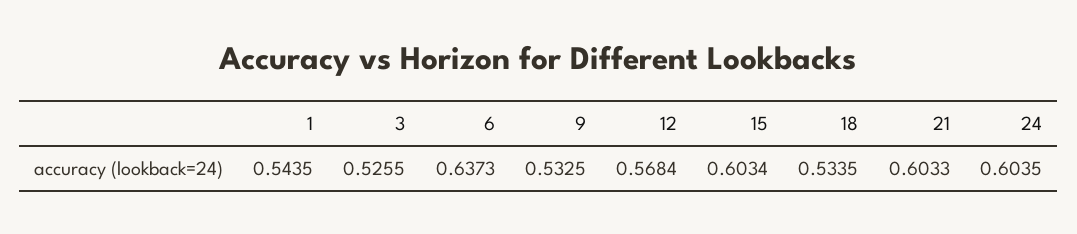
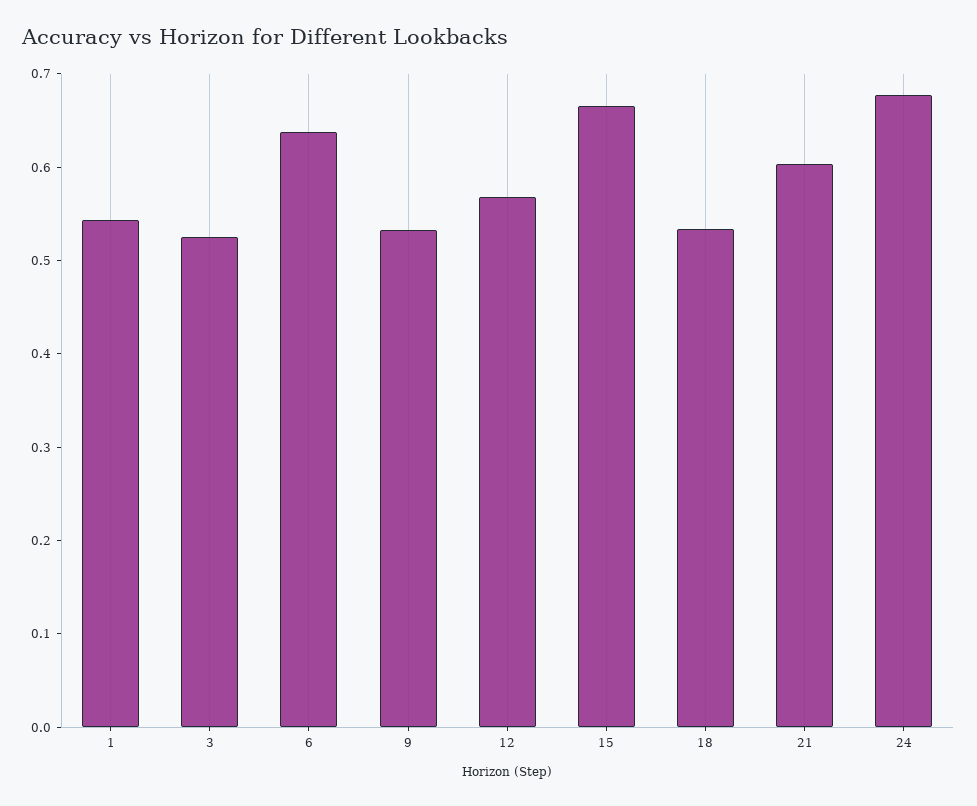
  {
    "1": 0.5435,
    "3": 0.5255,
    "6": 0.6373,
    "9": 0.5325,
    "12": 0.5684,
-   "15": 0.6034,
+   "15": 0.66,
    "18": 0.5335,
    "21": 0.6033,
-   "24": 0.6035
+   "24": 0.68
  }

